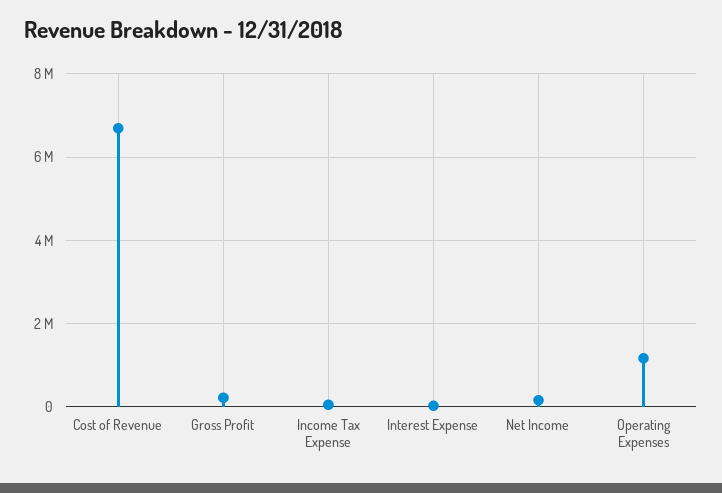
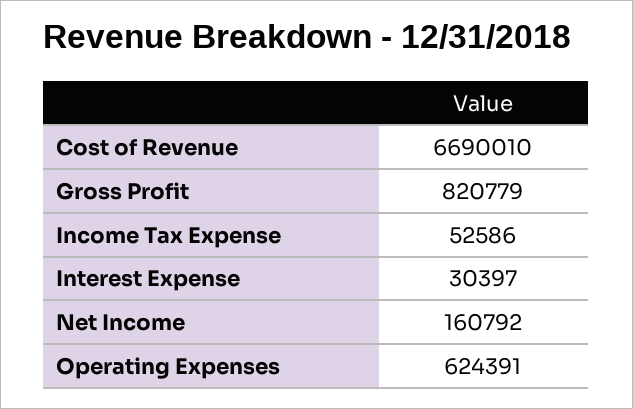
  {
    "Cost of Revenue": 6690010,
-   "Gross Profit": 200000,
+   "Gross Profit": 820779,
    "Income Tax Expense": 52586,
    "Interest Expense": 30397,
    "Net Income": 160792,
-   "Operating Expenses": 1200000
+   "Operating Expenses": 624391
  }

